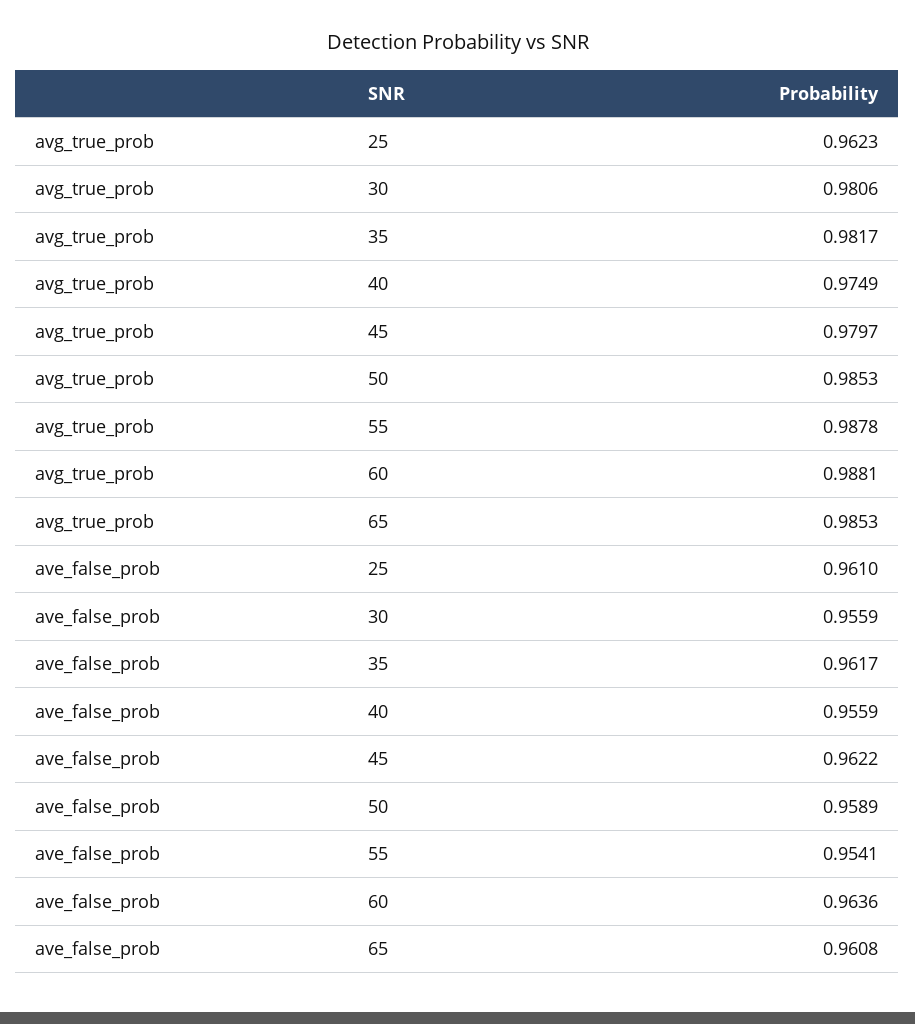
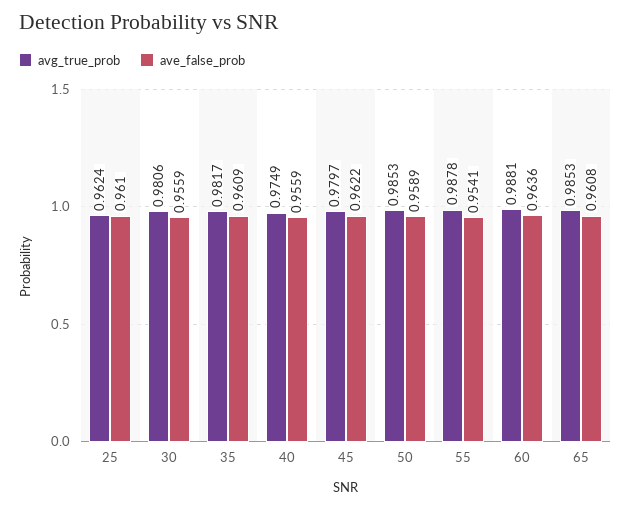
  {
    "avg_true_prob": {
-     "25": 0.9623,
+     "25": 0.9624,
      "30": 0.9806,
      "35": 0.9817,
      "40": 0.9749,
      "45": 0.9797,
      "50": 0.9853,
      "55": 0.9878,
      "60": 0.9881,
      "65": 0.9853
    },
    "ave_false_prob": {
      "25": 0.961,
      "30": 0.9559,
-     "35": 0.9617,
+     "35": 0.9609,
      "40": 0.9559,
      "45": 0.9622,
      "50": 0.9589,
      "55": 0.9541,
      "60": 0.9636,
      "65": 0.9608
    }
  }

